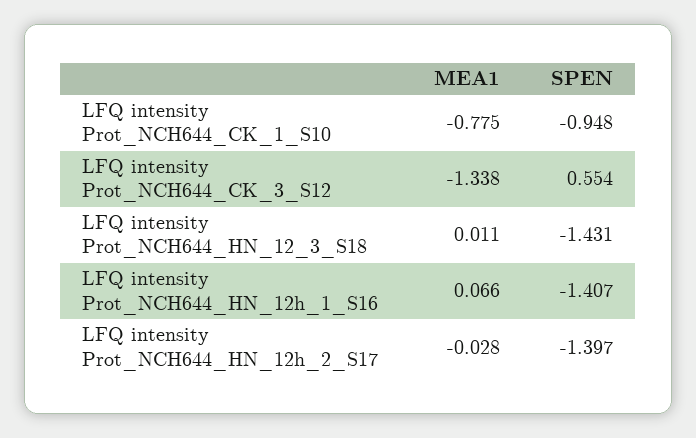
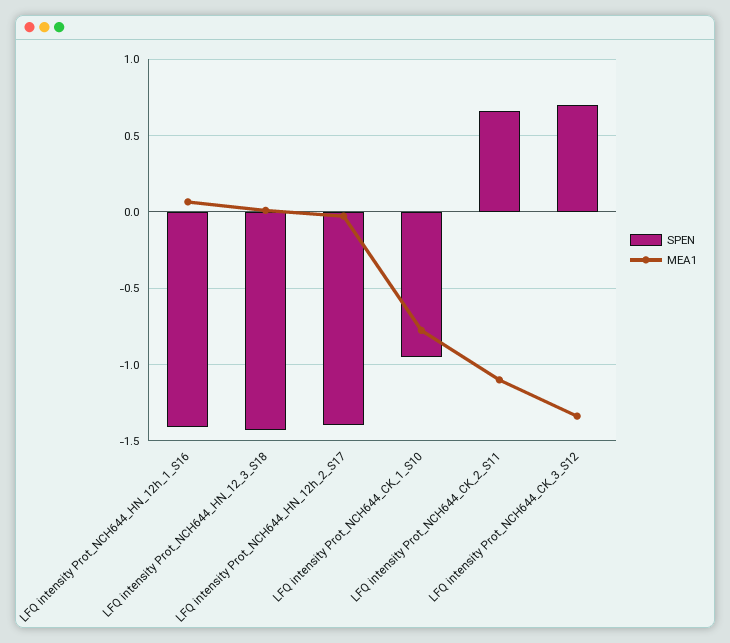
  {
    "MEA1": {
      "LFQ intensity Prot_NCH644_CK_1_S10": -0.775,
      "LFQ intensity Prot_NCH644_CK_3_S12": -1.338,
      "LFQ intensity Prot_NCH644_HN_12_3_S18": 0.011,
      "LFQ intensity Prot_NCH644_HN_12h_1_S16": 0.066,
-     "LFQ intensity Prot_NCH644_HN_12h_2_S17": -0.028
+     "LFQ intensity Prot_NCH644_HN_12h_2_S17": -0.028,
+     "LFQ intensity Prot_NCH644_CK_2_S11": -1.1
    },
    "SPEN": {
      "LFQ intensity Prot_NCH644_CK_1_S10": -0.948,
-     "LFQ intensity Prot_NCH644_CK_3_S12": 0.554,
+     "LFQ intensity Prot_NCH644_CK_3_S12": 0.7,
      "LFQ intensity Prot_NCH644_HN_12_3_S18": -1.431,
      "LFQ intensity Prot_NCH644_HN_12h_1_S16": -1.407,
-     "LFQ intensity Prot_NCH644_HN_12h_2_S17": -1.397
+     "LFQ intensity Prot_NCH644_HN_12h_2_S17": -1.397,
+     "LFQ intensity Prot_NCH644_CK_2_S11": 0.65
    }
  }

